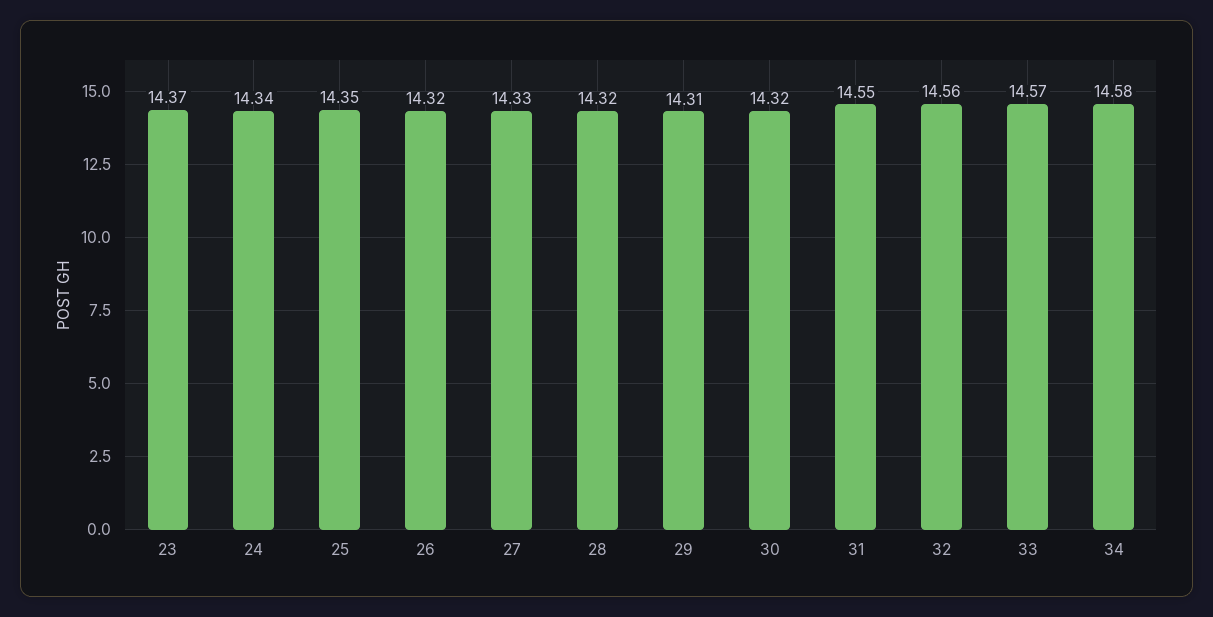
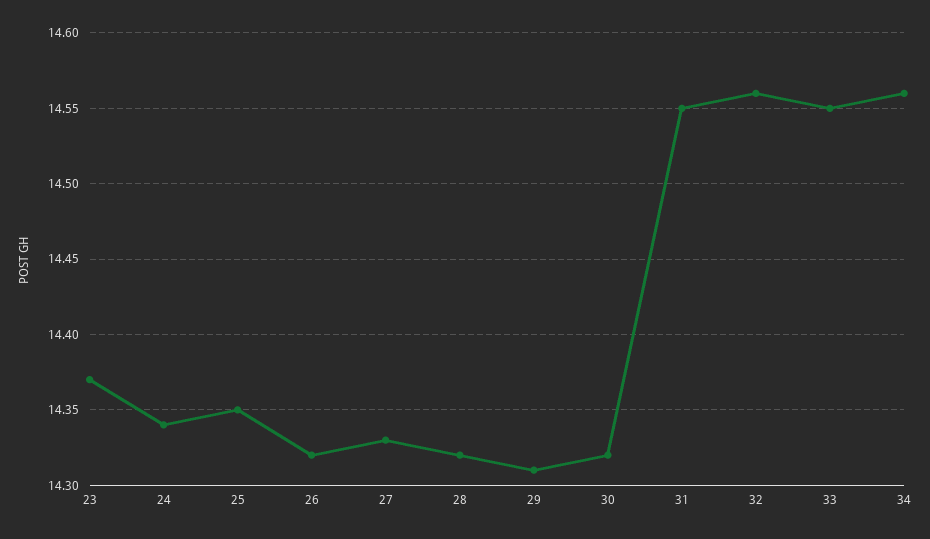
  {
    "23": 14.37,
    "24": 14.34,
    "25": 14.35,
    "26": 14.32,
    "27": 14.33,
    "28": 14.32,
    "29": 14.31,
    "30": 14.32,
    "31": 14.55,
    "32": 14.56,
-   "33": 14.57,
+   "33": 14.55,
-   "34": 14.58
+   "34": 14.56
  }

